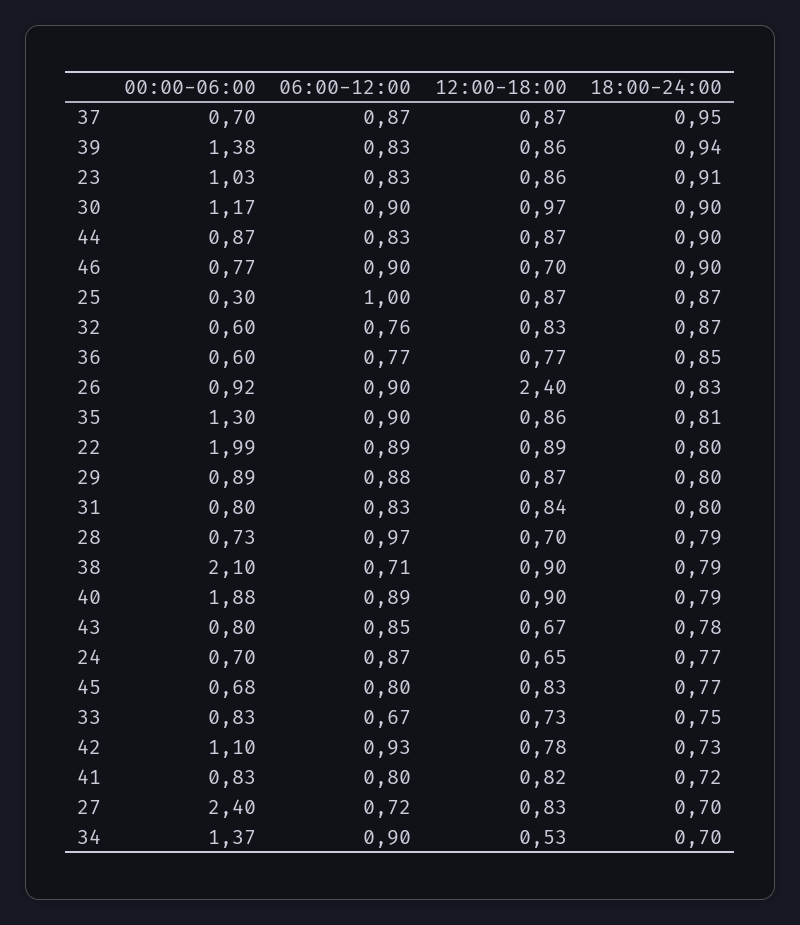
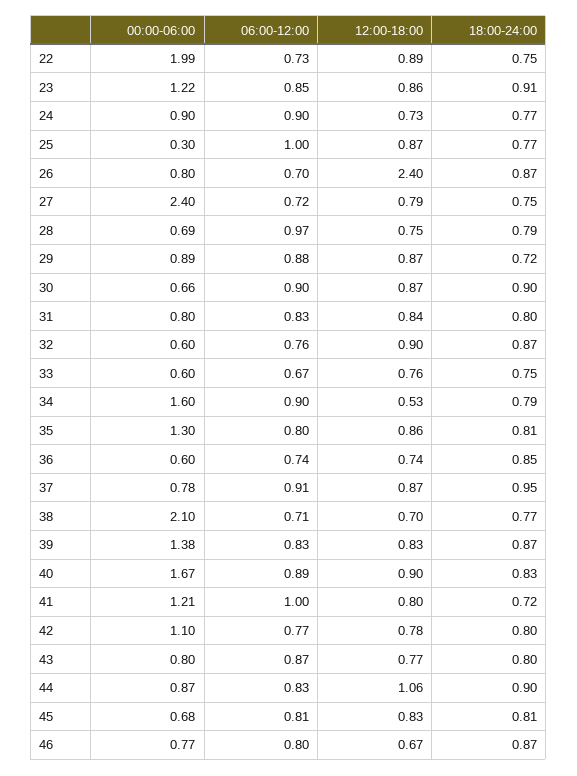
  {
    "00:00-06:00": {
-     "37": 0.7,
+     "37": 0.78,
      "39": 1.38,
-     "23": 1.03,
+     "23": 1.22,
-     "30": 1.17,
+     "30": 0.66,
      "44": 0.87,
      "46": 0.77,
      "25": 0.3,
      "32": 0.6,
      "36": 0.6,
-     "26": 0.92,
+     "26": 0.8,
      "35": 1.3,
      "22": 1.99,
      "29": 0.89,
      "31": 0.8,
-     "28": 0.73,
+     "28": 0.69,
      "38": 2.1,
-     "40": 1.88,
+     "40": 1.67,
      "43": 0.8,
-     "24": 0.7,
+     "24": 0.9,
      "45": 0.68,
-     "33": 0.83,
+     "33": 0.6,
      "42": 1.1,
-     "41": 0.83,
+     "41": 1.21,
      "27": 2.4,
-     "34": 1.37
+     "34": 1.6
    },
    "06:00-12:00": {
-     "37": 0.87,
+     "37": 0.91,
      "39": 0.83,
-     "23": 0.83,
+     "23": 0.85,
      "30": 0.9,
      "44": 0.83,
-     "46": 0.9,
+     "46": 0.8,
      "25": 1,
      "32": 0.76,
-     "36": 0.77,
+     "36": 0.74,
-     "26": 0.9,
+     "26": 0.7,
-     "35": 0.9,
+     "35": 0.8,
-     "22": 0.89,
+     "22": 0.73,
      "29": 0.88,
      "31": 0.83,
      "28": 0.97,
      "38": 0.71,
      "40": 0.89,
-     "43": 0.85,
+     "43": 0.87,
-     "24": 0.87,
+     "24": 0.9,
-     "45": 0.8,
+     "45": 0.81,
      "33": 0.67,
-     "42": 0.93,
+     "42": 0.77,
-     "41": 0.8,
+     "41": 1,
      "27": 0.72,
      "34": 0.9
    },
    "12:00-18:00": {
      "37": 0.87,
-     "39": 0.86,
+     "39": 0.83,
      "23": 0.86,
-     "30": 0.97,
+     "30": 0.87,
-     "44": 0.87,
+     "44": 1.06,
-     "46": 0.7,
+     "46": 0.67,
      "25": 0.87,
-     "32": 0.83,
+     "32": 0.9,
-     "36": 0.77,
+     "36": 0.74,
      "26": 2.4,
      "35": 0.86,
      "22": 0.89,
      "29": 0.87,
      "31": 0.84,
-     "28": 0.7,
+     "28": 0.75,
-     "38": 0.9,
+     "38": 0.7,
      "40": 0.9,
-     "43": 0.67,
+     "43": 0.77,
-     "24": 0.65,
+     "24": 0.73,
      "45": 0.83,
-     "33": 0.73,
+     "33": 0.76,
      "42": 0.78,
-     "41": 0.82,
+     "41": 0.8,
-     "27": 0.83,
+     "27": 0.79,
      "34": 0.53
    },
    "18:00-24:00": {
      "37": 0.95,
-     "39": 0.94,
+     "39": 0.87,
      "23": 0.91,
      "30": 0.9,
      "44": 0.9,
-     "46": 0.9,
+     "46": 0.87,
-     "25": 0.87,
+     "25": 0.77,
      "32": 0.87,
      "36": 0.85,
-     "26": 0.83,
+     "26": 0.87,
      "35": 0.81,
-     "22": 0.8,
+     "22": 0.75,
-     "29": 0.8,
+     "29": 0.72,
      "31": 0.8,
      "28": 0.79,
-     "38": 0.79,
+     "38": 0.77,
-     "40": 0.79,
+     "40": 0.83,
-     "43": 0.78,
+     "43": 0.8,
      "24": 0.77,
-     "45": 0.77,
+     "45": 0.81,
      "33": 0.75,
-     "42": 0.73,
+     "42": 0.8,
      "41": 0.72,
-     "27": 0.7,
+     "27": 0.75,
-     "34": 0.7
+     "34": 0.79
    }
  }

